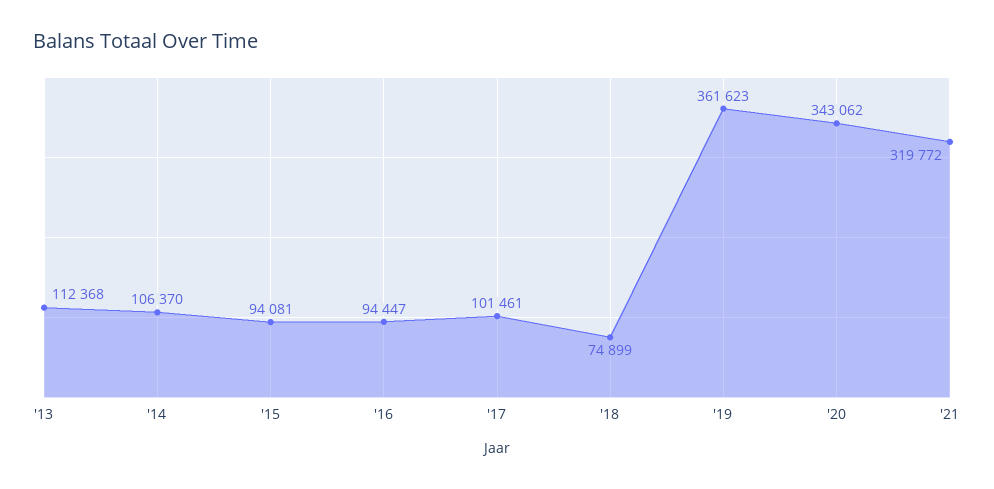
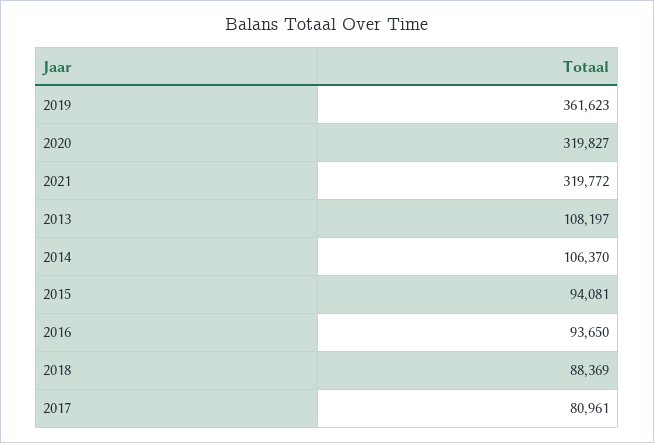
  {
-   "'13": 112368,
+   "'13": 108197,
    "'14": 106370,
    "'15": 94081,
-   "'16": 94447,
+   "'16": 93650,
-   "'17": 101461,
+   "'17": 80961,
-   "'18": 74899,
+   "'18": 88369,
    "'19": 361623,
-   "'20": 343062,
+   "'20": 319827,
    "'21": 319772
  }

